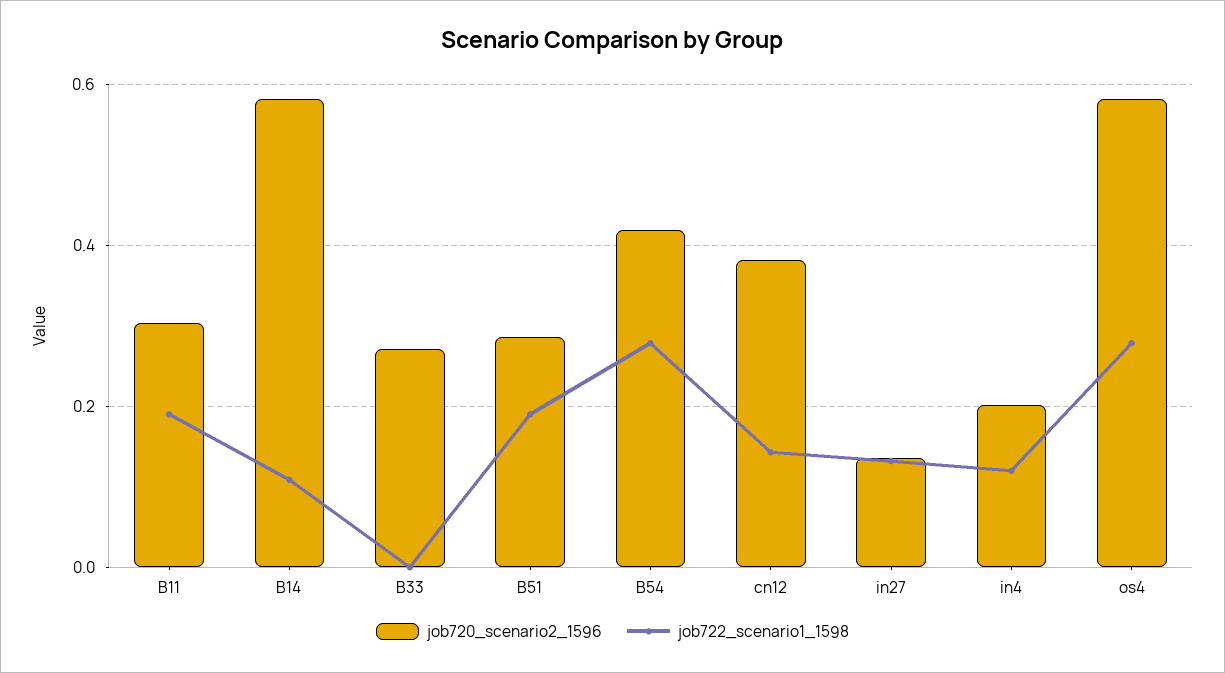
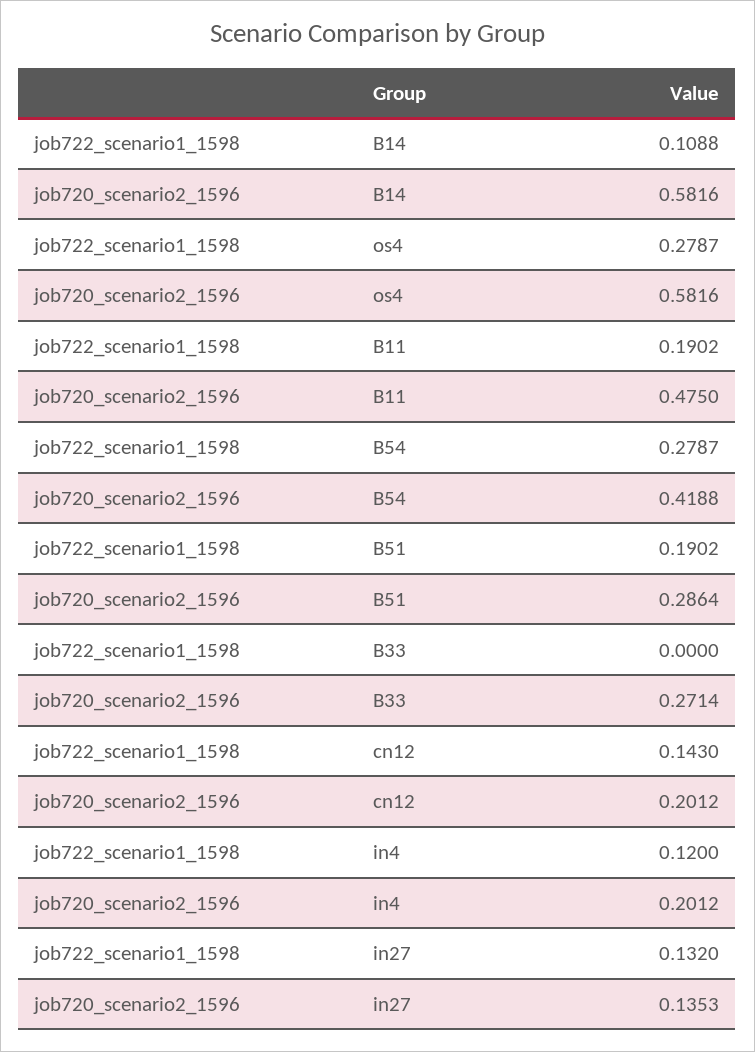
  {
    "job720_scenario2_1596": {
-     "B11": 0.3,
+     "B11": 0.475,
      "B14": 0.5816,
      "B33": 0.2714,
      "B51": 0.2864,
      "B54": 0.4188,
-     "cn12": 0.38,
+     "cn12": 0.2012,
      "in27": 0.1353,
      "in4": 0.2012,
      "os4": 0.5816
    },
    "job722_scenario1_1598": {
      "B11": 0.1902,
      "B14": 0.1088,
      "B33": 0,
      "B51": 0.1902,
      "B54": 0.2787,
      "cn12": 0.143,
      "in27": 0.132,
      "in4": 0.12,
      "os4": 0.2787
    }
  }

